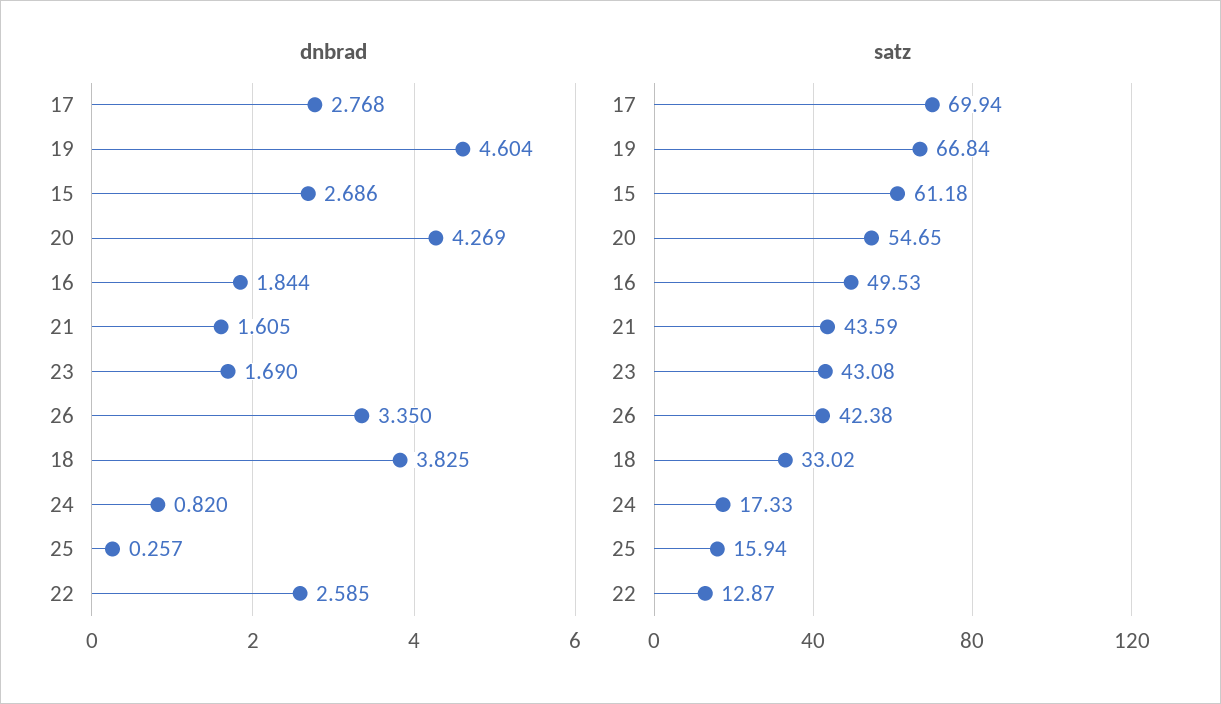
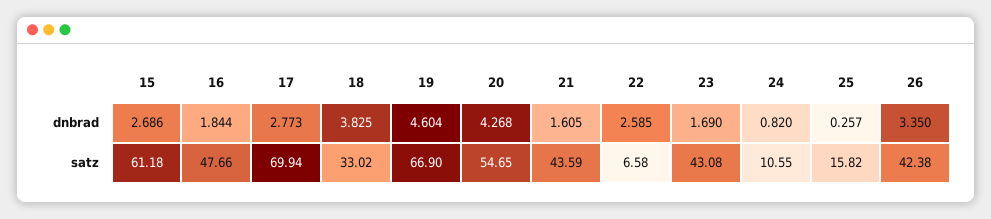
  {
    "dnbrad": {
-     "17": 2.768,
+     "17": 2.773,
      "19": 4.604,
      "15": 2.686,
-     "20": 4.269,
+     "20": 4.268,
      "16": 1.844,
      "21": 1.605,
      "23": 1.69,
      "26": 3.35,
      "18": 3.825,
      "24": 0.82,
      "25": 0.257,
      "22": 2.585
    },
    "satz": {
      "17": 69.94,
-     "19": 66.84,
+     "19": 66.9,
      "15": 61.18,
      "20": 54.65,
-     "16": 49.53,
+     "16": 47.66,
      "21": 43.59,
      "23": 43.08,
      "26": 42.38,
      "18": 33.02,
-     "24": 17.33,
+     "24": 10.55,
-     "25": 15.94,
+     "25": 15.82,
-     "22": 12.87
+     "22": 6.58
    }
  }

